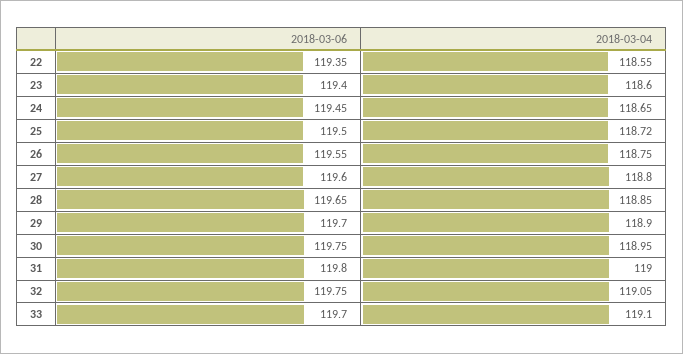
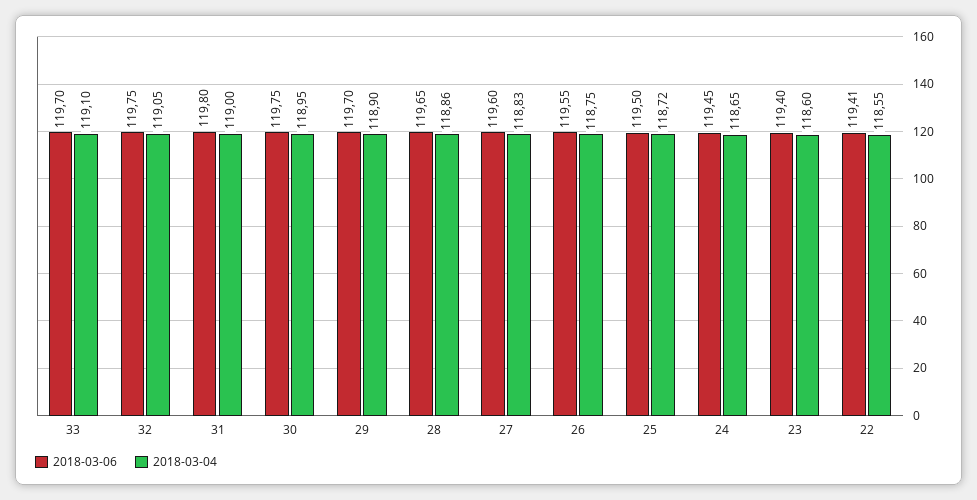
  {
    "2018-03-06": {
-     "22": 119.35,
+     "22": 119.41,
      "23": 119.4,
      "24": 119.45,
      "25": 119.5,
      "26": 119.55,
      "27": 119.6,
      "28": 119.65,
      "29": 119.7,
      "30": 119.75,
      "31": 119.8,
      "32": 119.75,
      "33": 119.7
    },
    "2018-03-04": {
      "22": 118.55,
      "23": 118.6,
      "24": 118.65,
      "25": 118.72,
      "26": 118.75,
-     "27": 118.8,
+     "27": 118.83,
-     "28": 118.85,
+     "28": 118.86,
      "29": 118.9,
      "30": 118.95,
      "31": 119,
      "32": 119.05,
      "33": 119.1
    }
  }

